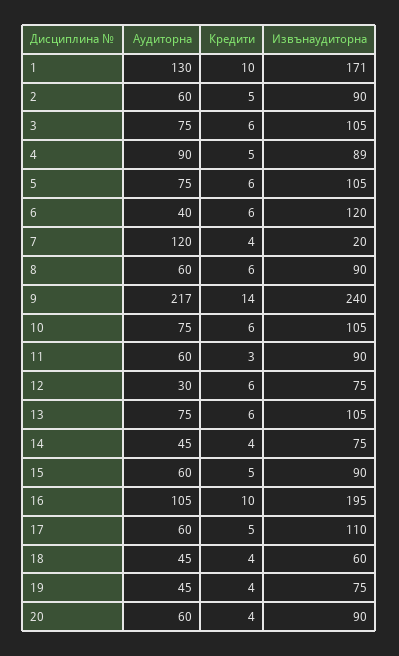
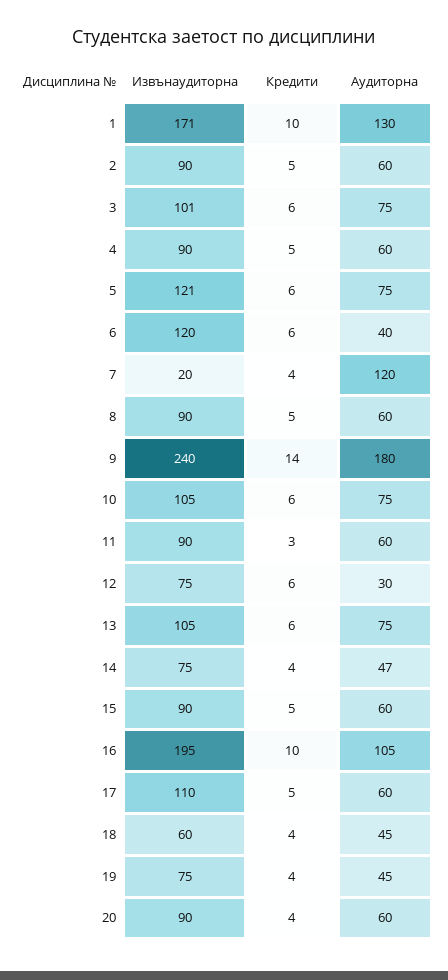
  {
    "Аудиторна": {
      "1": 130,
      "2": 60,
      "3": 75,
-     "4": 90,
+     "4": 60,
      "5": 75,
      "6": 40,
      "7": 120,
      "8": 60,
-     "9": 217,
+     "9": 180,
      "10": 75,
      "11": 60,
      "12": 30,
      "13": 75,
-     "14": 45,
+     "14": 47,
      "15": 60,
      "16": 105,
      "17": 60,
      "18": 45,
      "19": 45,
      "20": 60
    },
    "Кредити": {
      "1": 10,
      "2": 5,
      "3": 6,
      "4": 5,
      "5": 6,
      "6": 6,
      "7": 4,
-     "8": 6,
+     "8": 5,
      "9": 14,
      "10": 6,
      "11": 3,
      "12": 6,
      "13": 6,
      "14": 4,
      "15": 5,
      "16": 10,
      "17": 5,
      "18": 4,
      "19": 4,
      "20": 4
    },
    "Извънаудиторна": {
      "1": 171,
      "2": 90,
-     "3": 105,
+     "3": 101,
-     "4": 89,
+     "4": 90,
-     "5": 105,
+     "5": 121,
      "6": 120,
      "7": 20,
      "8": 90,
      "9": 240,
      "10": 105,
      "11": 90,
      "12": 75,
      "13": 105,
      "14": 75,
      "15": 90,
      "16": 195,
      "17": 110,
      "18": 60,
      "19": 75,
      "20": 90
    }
  }

